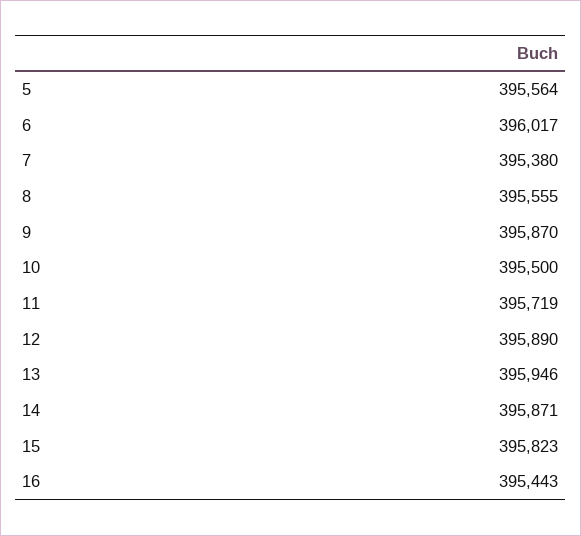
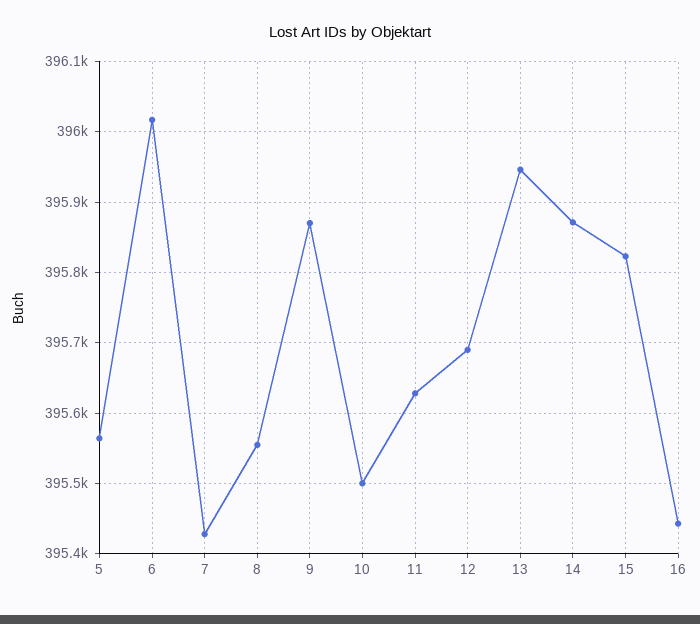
  {
    "5": 395564,
    "6": 396017,
-   "7": 395380,
+   "7": 395430,
    "8": 395555,
    "9": 395870,
    "10": 395500,
-   "11": 395719,
+   "11": 395630,
-   "12": 395890,
+   "12": 395690,
    "13": 395946,
    "14": 395871,
    "15": 395823,
    "16": 395443
  }

